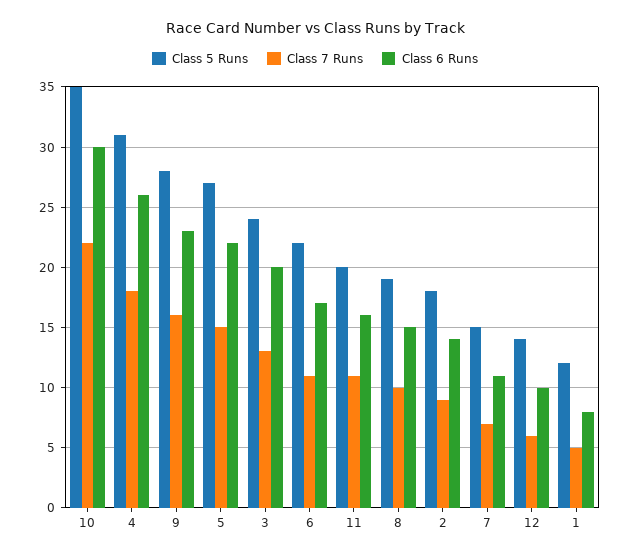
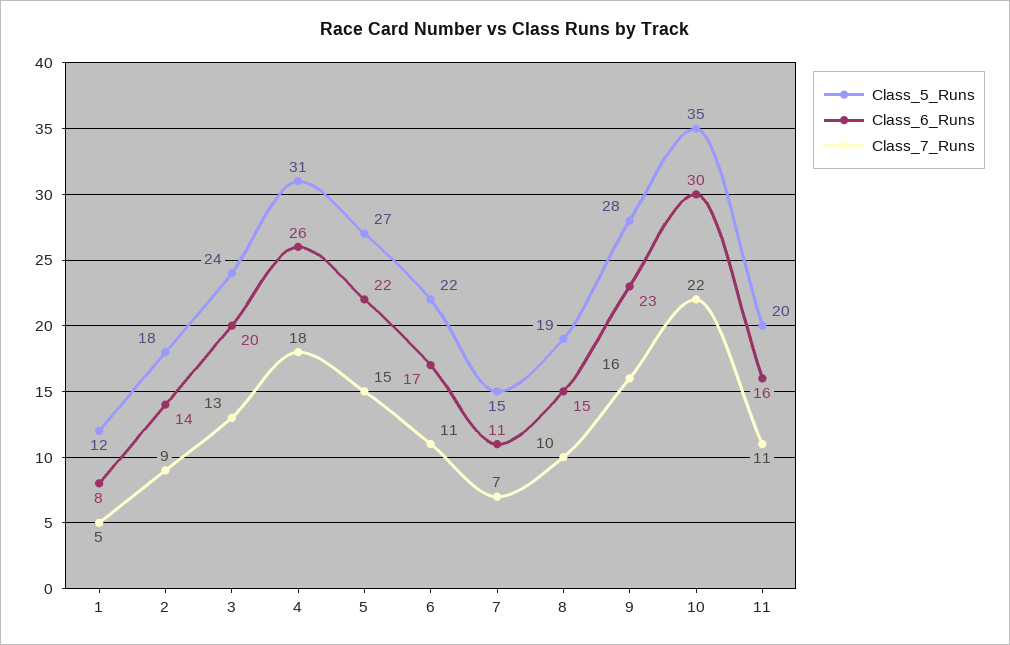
  {
    "Class 5 Runs": {
      "10": 35,
      "4": 31,
      "9": 28,
      "5": 27,
      "3": 24,
      "6": 22,
      "11": 20,
      "8": 19,
      "2": 18,
      "7": 15,
-     "12": 14,
      "1": 12
    },
    "Class 7 Runs": {
      "10": 22,
      "4": 18,
      "9": 16,
      "5": 15,
      "3": 13,
      "6": 11,
      "11": 11,
      "8": 10,
      "2": 9,
      "7": 7,
-     "12": 6,
      "1": 5
    },
    "Class 6 Runs": {
      "10": 30,
      "4": 26,
      "9": 23,
      "5": 22,
      "3": 20,
      "6": 17,
      "11": 16,
      "8": 15,
      "2": 14,
      "7": 11,
-     "12": 10,
      "1": 8
    }
  }

